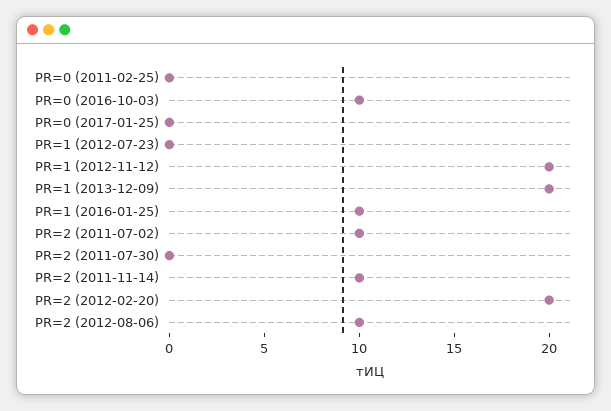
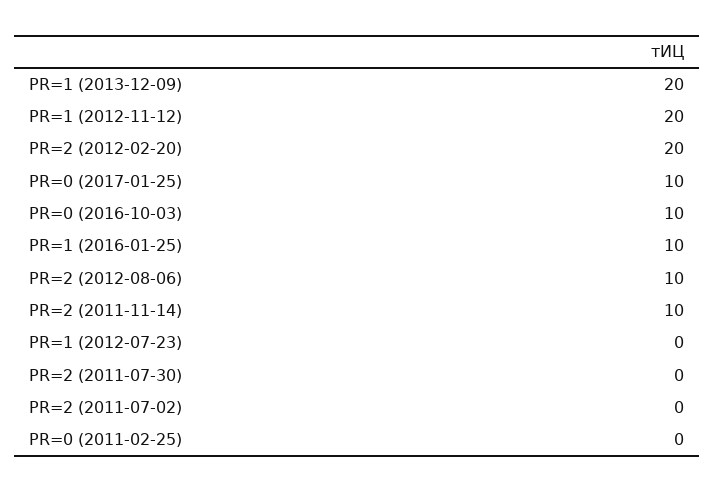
  {
    "PR=0 (2011-02-25)": 0,
    "PR=0 (2016-10-03)": 10,
-   "PR=0 (2017-01-25)": 0,
+   "PR=0 (2017-01-25)": 10,
    "PR=1 (2012-07-23)": 0,
    "PR=1 (2012-11-12)": 20,
    "PR=1 (2013-12-09)": 20,
    "PR=1 (2016-01-25)": 10,
-   "PR=2 (2011-07-02)": 10,
+   "PR=2 (2011-07-02)": 0,
    "PR=2 (2011-07-30)": 0,
    "PR=2 (2011-11-14)": 10,
    "PR=2 (2012-02-20)": 20,
    "PR=2 (2012-08-06)": 10
  }

